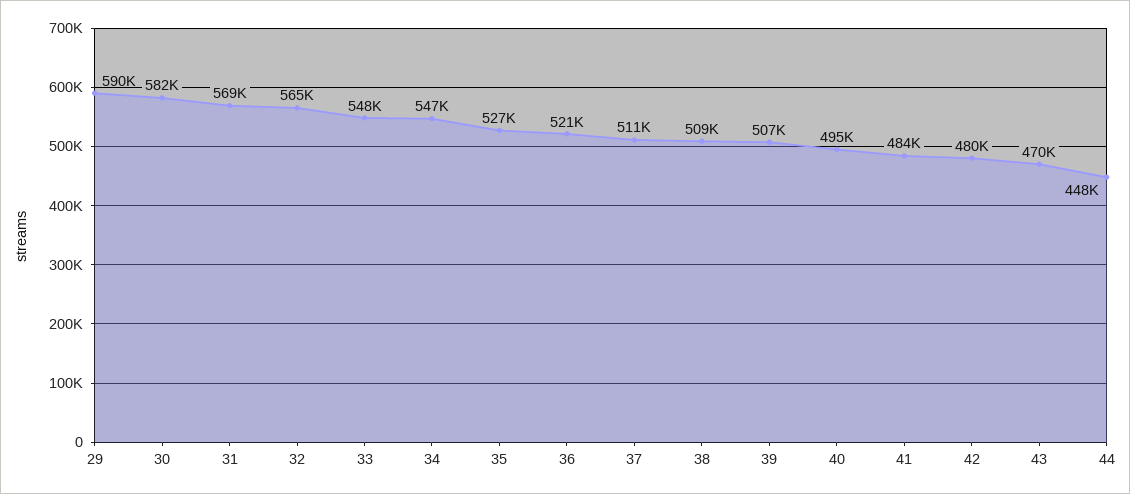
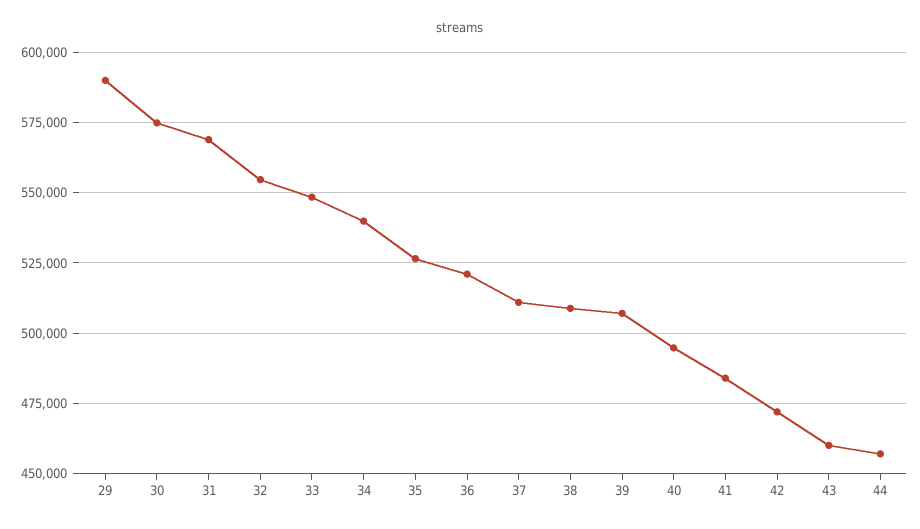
  {
    "29": 590000,
-   "30": 582000,
+   "30": 575000,
    "31": 569000,
-   "32": 565000,
+   "32": 555000,
    "33": 548000,
-   "34": 547000,
+   "34": 540000,
    "35": 527000,
    "36": 521000,
    "37": 511000,
    "38": 509000,
    "39": 507000,
    "40": 495000,
    "41": 484000,
-   "42": 480000,
+   "42": 472500,
-   "43": 470000,
+   "43": 460000,
-   "44": 448000
+   "44": 457500
  }

